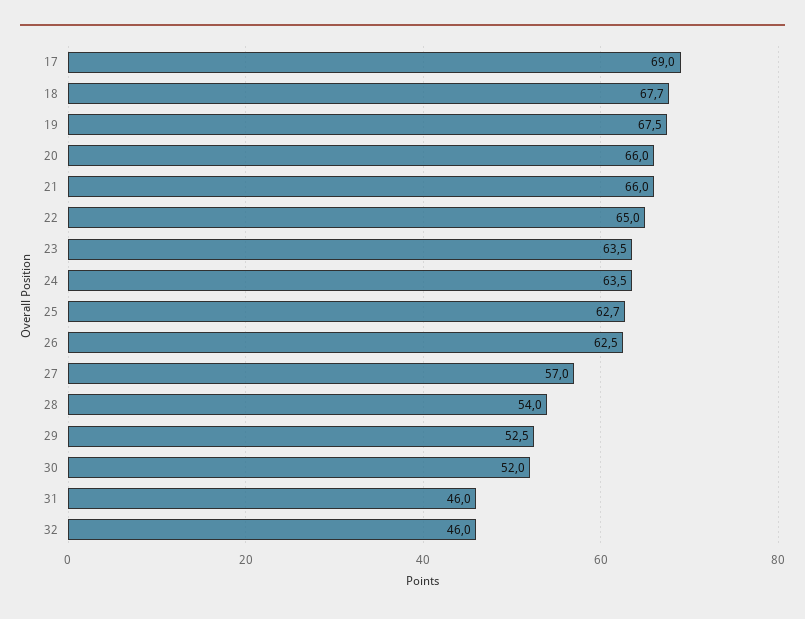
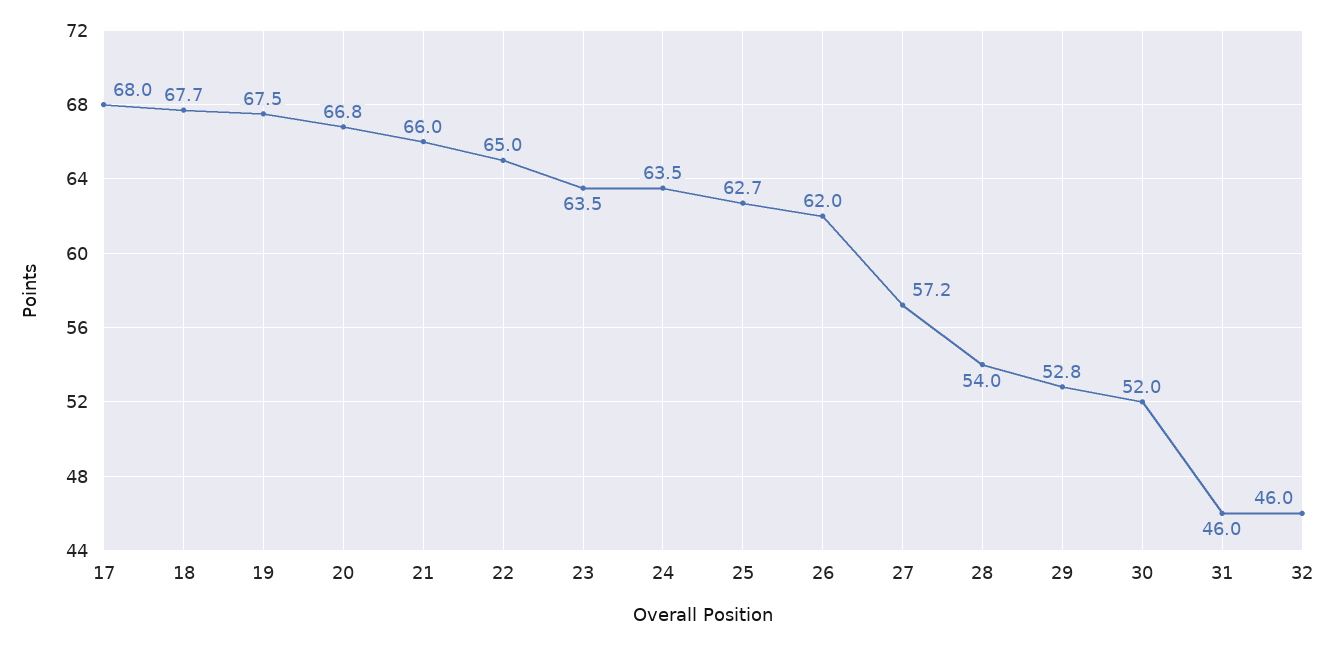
  {
-   "17": 69,
+   "17": 68,
    "18": 67.7,
    "19": 67.5,
-   "20": 66,
+   "20": 66.8,
    "21": 66,
    "22": 65,
    "23": 63.5,
    "24": 63.5,
    "25": 62.7,
-   "26": 62.5,
+   "26": 62,
-   "27": 57,
+   "27": 57.2,
    "28": 54,
-   "29": 52.5,
+   "29": 52.8,
    "30": 52,
    "31": 46,
    "32": 46
  }

